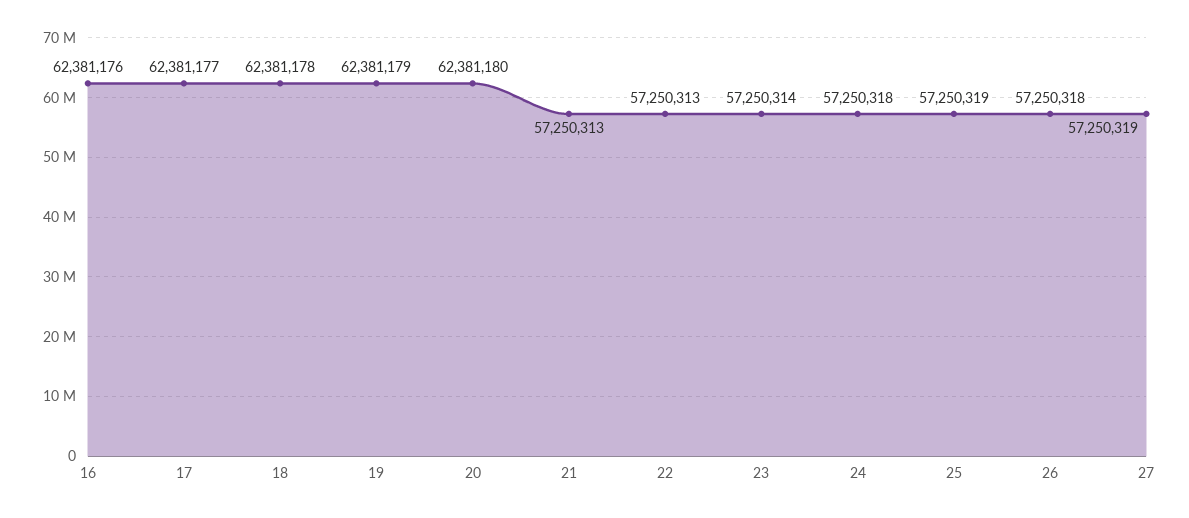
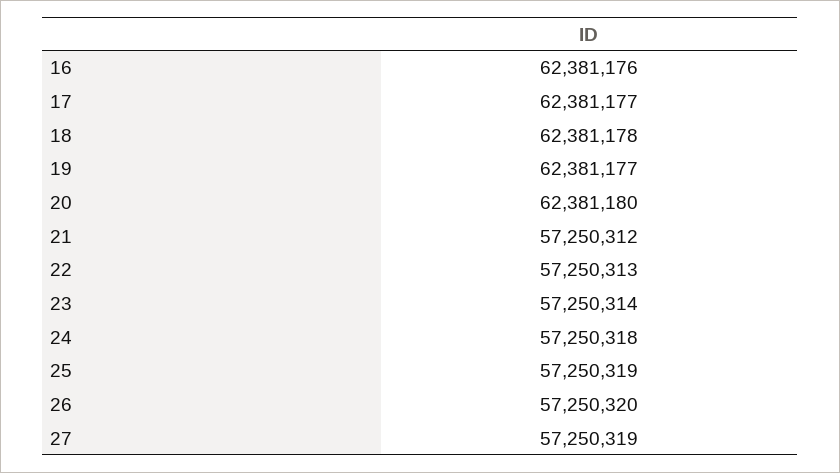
  {
    "16": 62381176,
    "17": 62381177,
    "18": 62381178,
-   "19": 62381179,
+   "19": 62381177,
    "20": 62381180,
-   "21": 57250313,
+   "21": 57250312,
    "22": 57250313,
    "23": 57250314,
    "24": 57250318,
    "25": 57250319,
-   "26": 57250318,
+   "26": 57250320,
    "27": 57250319
  }

